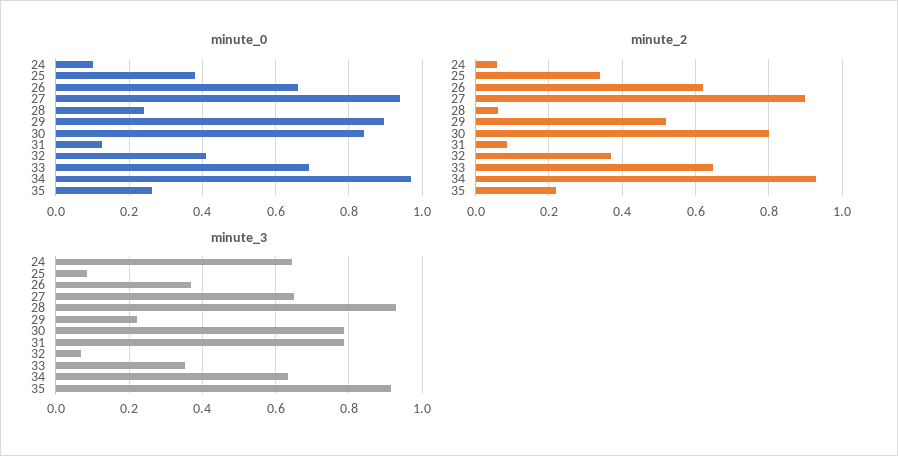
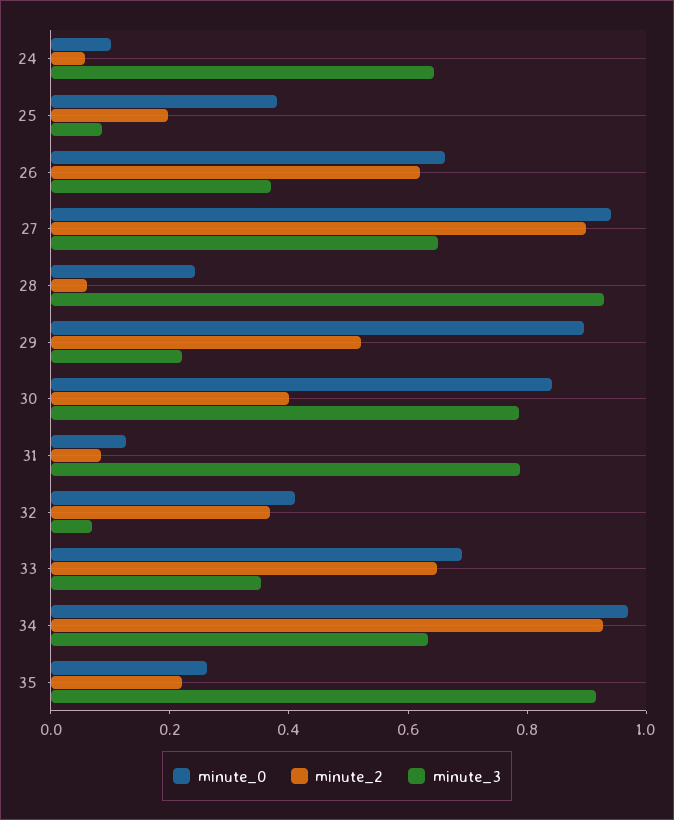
  {
    "minute_0": {
      "24": 0.1,
      "25": 0.38,
      "26": 0.66,
      "27": 0.94,
      "28": 0.24,
      "29": 0.9,
      "30": 0.84,
      "31": 0.12,
      "32": 0.42,
      "33": 0.7,
      "34": 0.96,
      "35": 0.26
    },
    "minute_2": {
      "24": 0.06,
-     "25": 0.34,
+     "25": 0.2,
      "26": 0.62,
      "27": 0.9,
      "28": 0.06,
      "29": 0.52,
-     "30": 0.8,
+     "30": 0.4,
      "31": 0.08,
      "32": 0.36,
      "33": 0.64,
      "34": 0.92,
      "35": 0.22
    },
    "minute_3": {
      "24": 0.64,
      "25": 0.08,
      "26": 0.36,
      "27": 0.64,
      "28": 0.92,
      "29": 0.22,
      "30": 0.78,
      "31": 0.78,
      "32": 0.06,
      "33": 0.36,
      "34": 0.64,
      "35": 0.92
    }
  }

